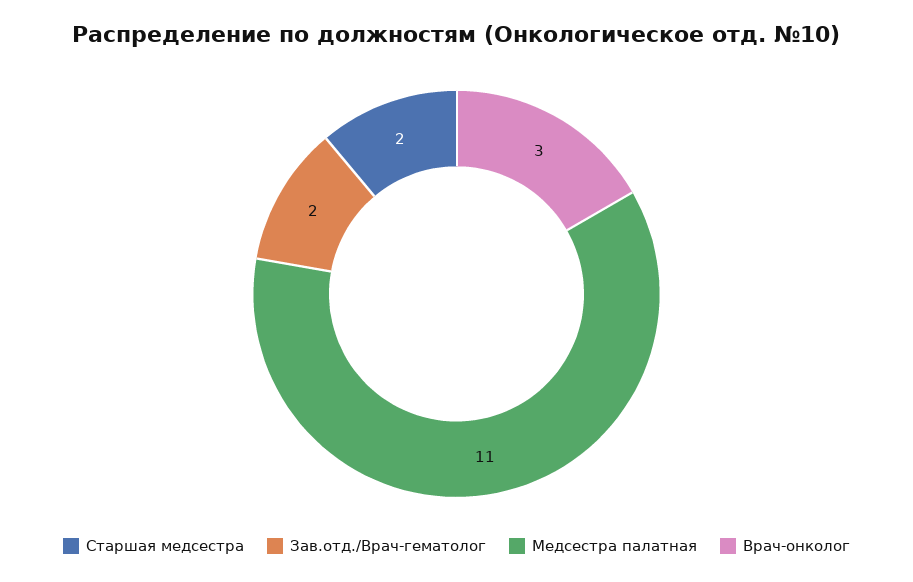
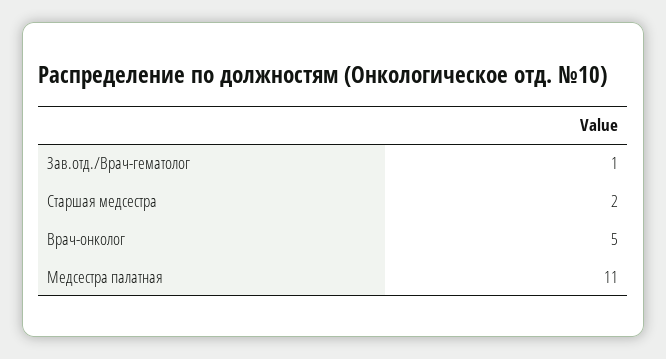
  {
    "Старшая медсестра": 2,
-   "Зав.отд./Врач-гематолог": 2,
+   "Зав.отд./Врач-гематолог": 1,
    "Медсестра палатная": 11,
-   "Врач-онколог": 3
+   "Врач-онколог": 5
  }

